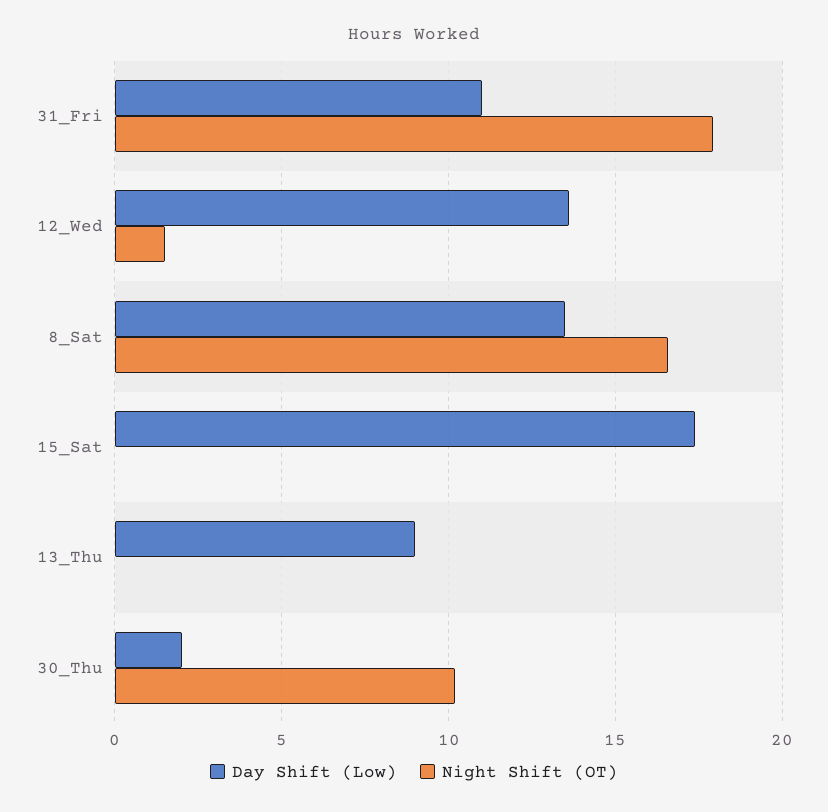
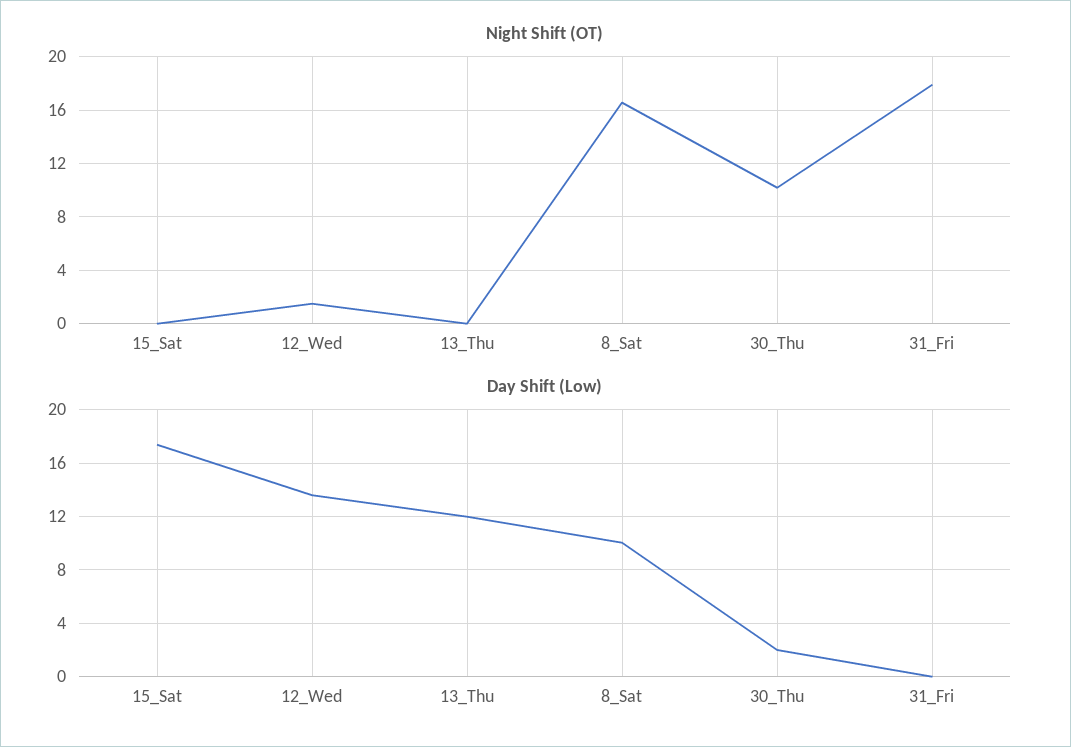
  {
    "Day Shift (Low)": {
-     "31_Fri": 11,
+     "31_Fri": 0,
      "12_Wed": 13.5,
-     "8_Sat": 13.5,
+     "8_Sat": 10,
      "15_Sat": 17.5,
-     "13_Thu": 9,
+     "13_Thu": 12,
      "30_Thu": 2
    },
    "Night Shift (OT)": {
      "31_Fri": 18,
      "12_Wed": 1.5,
      "8_Sat": 16.5,
      "15_Sat": 0,
      "13_Thu": 0,
      "30_Thu": 10
    }
  }

